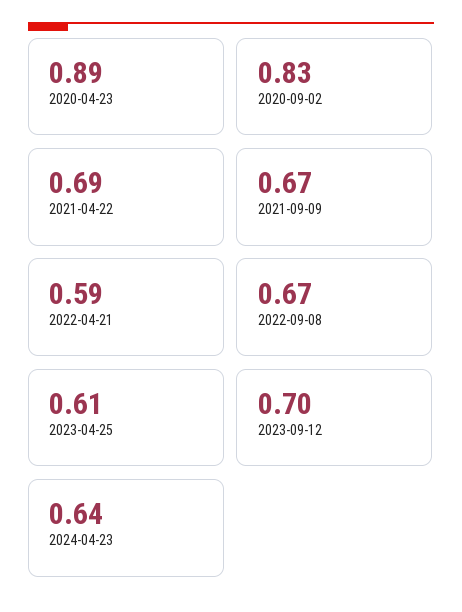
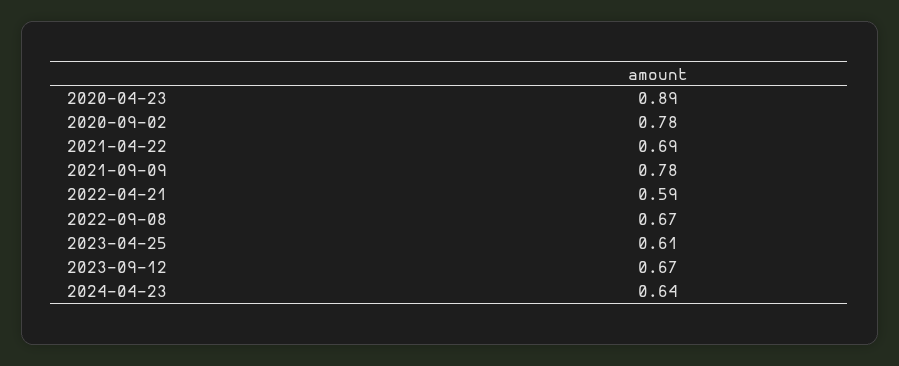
  {
    "2020-04-23": 0.89,
-   "2020-09-02": 0.83,
+   "2020-09-02": 0.78,
    "2021-04-22": 0.69,
-   "2021-09-09": 0.67,
+   "2021-09-09": 0.78,
    "2022-04-21": 0.59,
    "2022-09-08": 0.67,
    "2023-04-25": 0.61,
-   "2023-09-12": 0.7,
+   "2023-09-12": 0.67,
    "2024-04-23": 0.64
  }

